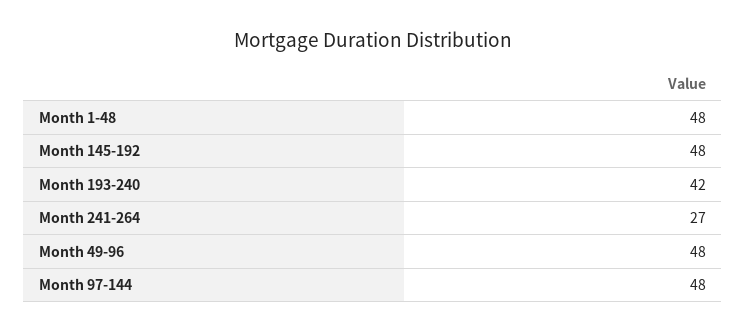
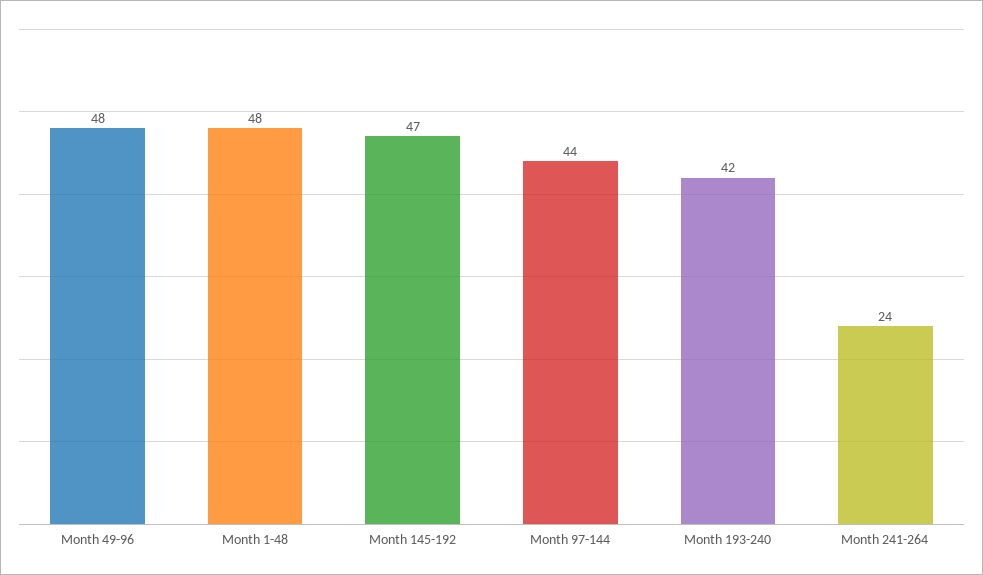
  {
    "Month 1-48": 48,
-   "Month 145-192": 48,
+   "Month 145-192": 47,
    "Month 193-240": 42,
-   "Month 241-264": 27,
+   "Month 241-264": 24,
    "Month 49-96": 48,
-   "Month 97-144": 48
+   "Month 97-144": 44
  }

